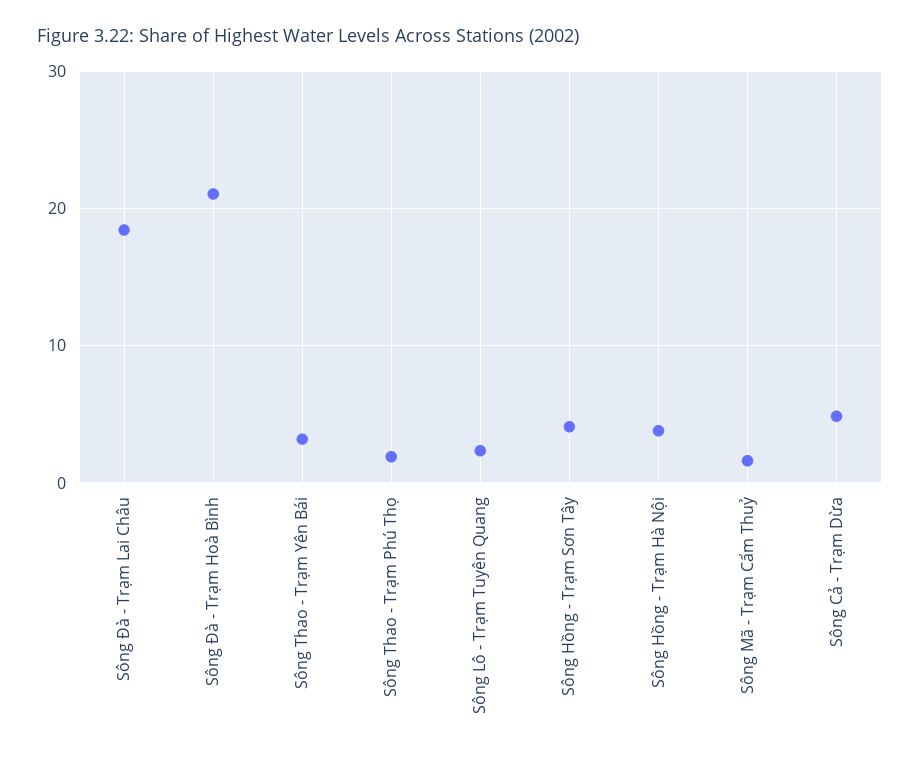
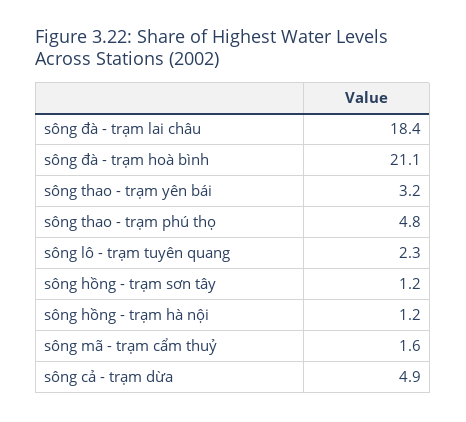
  {
    "Sông Đà - Trạm Lai Châu": 18.4,
    "Sông Đà - Trạm Hoà Bình": 21.1,
    "Sông Thao - Trạm Yên Bái": 3.2,
-   "Sông Thao - Trạm Phú Thọ": 2,
+   "Sông Thao - Trạm Phú Thọ": 4.8,
    "Sông Lô - Trạm Tuyên Quang": 2.3,
-   "Sông Hồng - Trạm Sơn Tây": 4,
+   "Sông Hồng - Trạm Sơn Tây": 1.2,
-   "Sông Hồng - Trạm Hà Nội": 4,
+   "Sông Hồng - Trạm Hà Nội": 1.2,
    "Sông Mã - Trạm Cẩm Thuỷ": 1.6,
    "Sông Cả - Trạm Dừa": 4.9
  }

